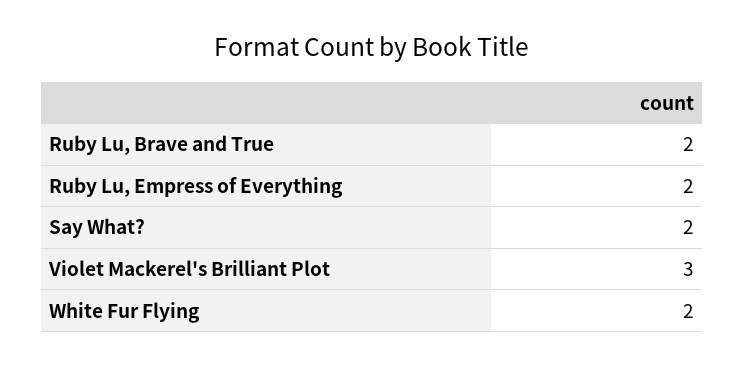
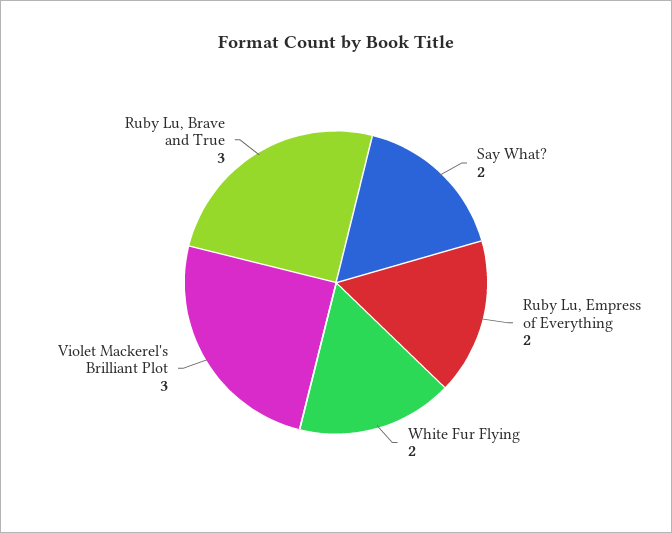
  {
-   "Ruby Lu, Brave and True": 2,
+   "Ruby Lu, Brave and True": 3,
    "Ruby Lu, Empress of Everything": 2,
    "Say What?": 2,
    "Violet Mackerel's Brilliant Plot": 3,
    "White Fur Flying": 2
  }

